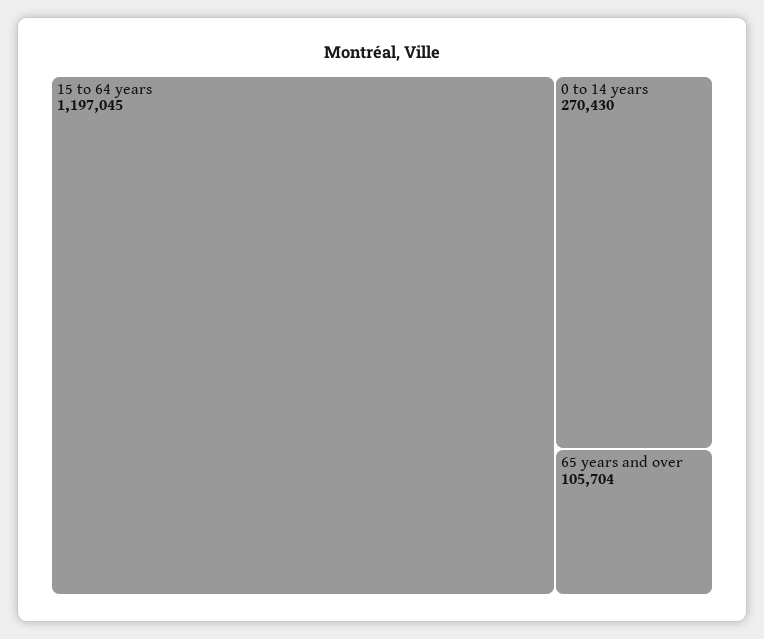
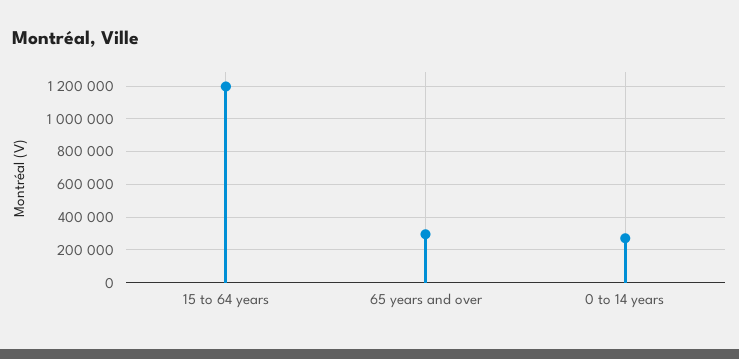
  {
    "15 to 64 years": 1197045,
    "0 to 14 years": 270430,
-   "65 years and over": 105704
+   "65 years and over": 300000
  }

